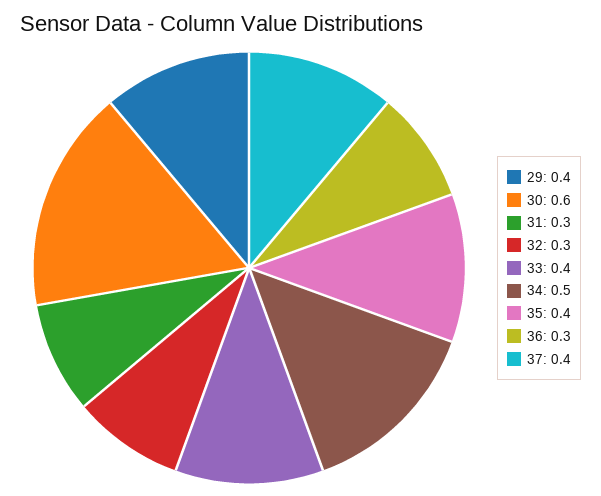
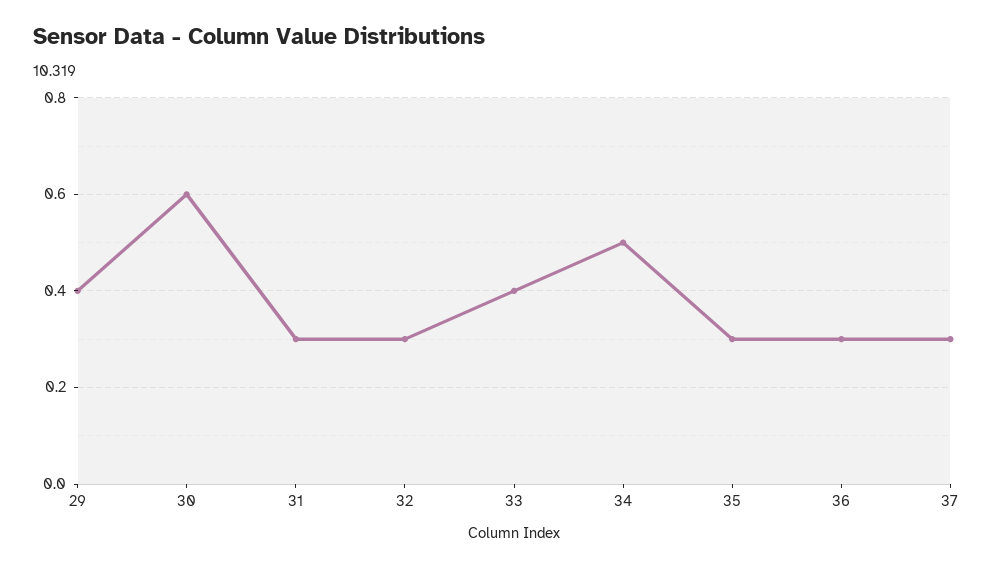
  {
    "29": 0.4,
    "30": 0.6,
    "31": 0.3,
    "32": 0.3,
    "33": 0.4,
    "34": 0.5,
-   "35": 0.4,
+   "35": 0.3,
    "36": 0.3,
-   "37": 0.4
+   "37": 0.3
  }

